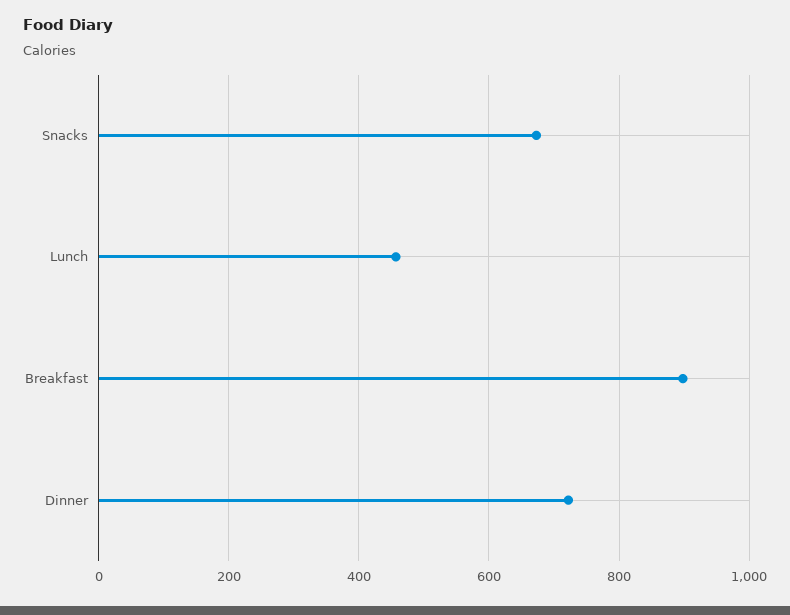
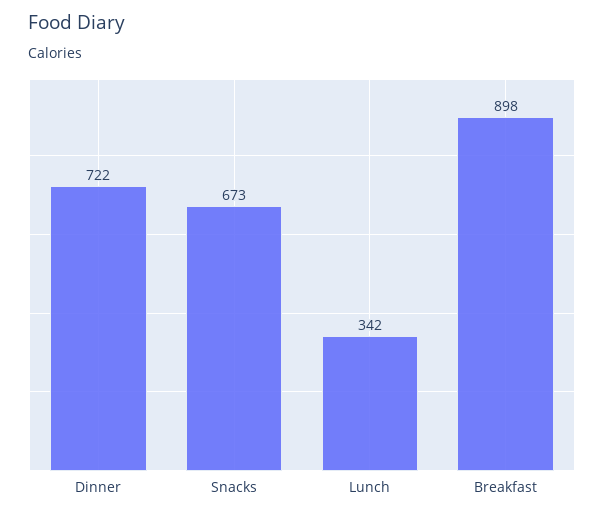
  {
    "Snacks": 673,
-   "Lunch": 460,
+   "Lunch": 342,
    "Breakfast": 898,
    "Dinner": 722
  }

